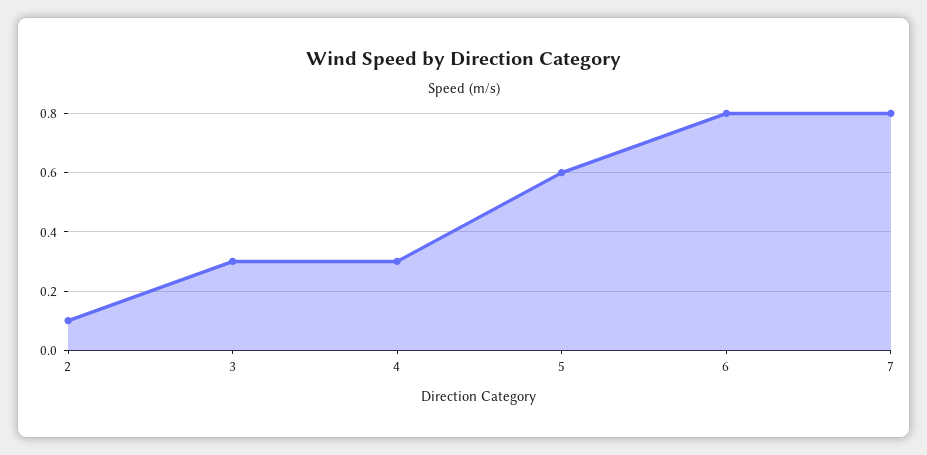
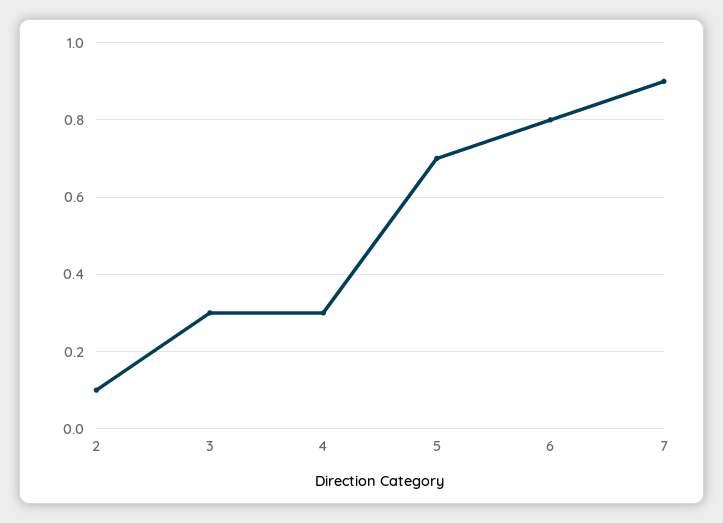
  {
    "2": 0.1,
    "3": 0.3,
    "4": 0.3,
-   "5": 0.6,
+   "5": 0.7,
    "6": 0.8,
-   "7": 0.8
+   "7": 0.9
  }

